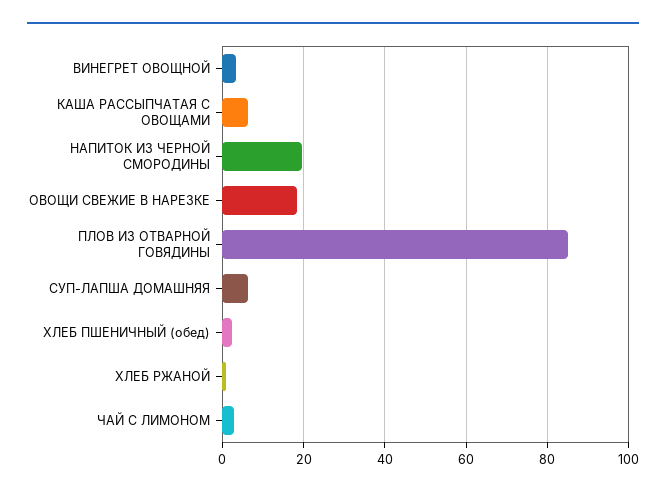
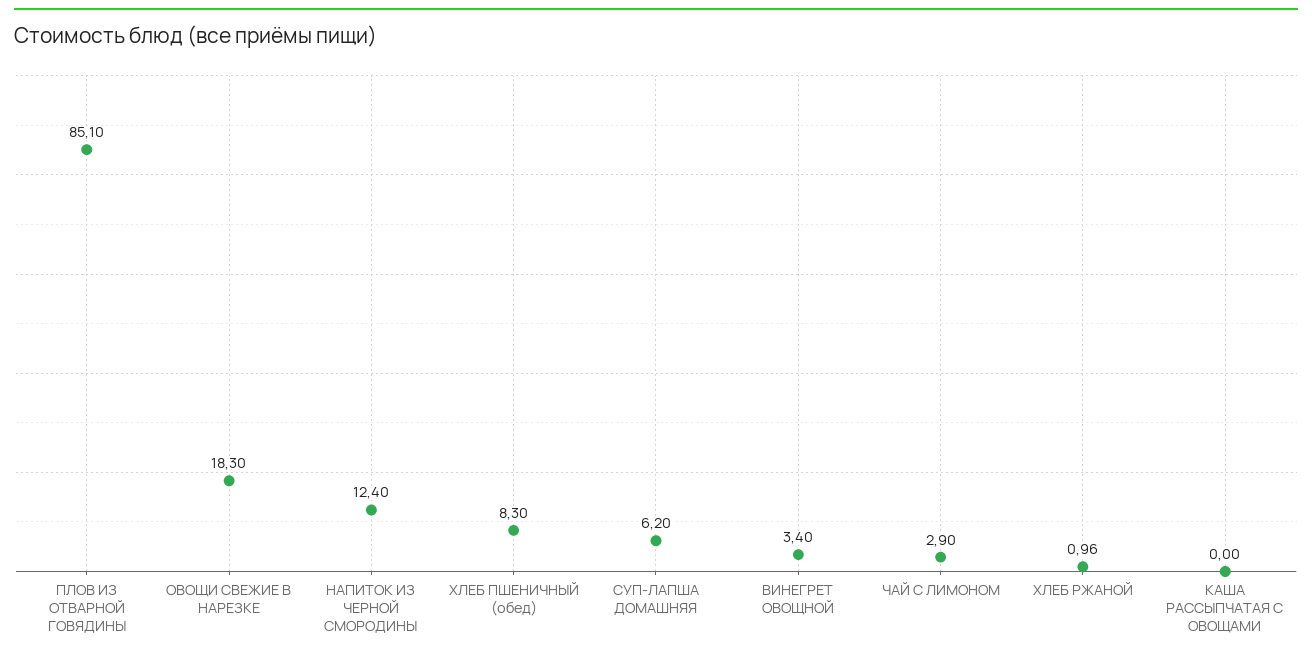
  {
    "ВИНЕГРЕТ ОВОЩНОЙ": 3.4,
-   "КАША РАССЫПЧАТАЯ С ОВОЩАМИ": 6,
+   "КАША РАССЫПЧАТАЯ С ОВОЩАМИ": 0,
-   "НАПИТОК ИЗ ЧЕРНОЙ СМОРОДИНЫ": 20,
+   "НАПИТОК ИЗ ЧЕРНОЙ СМОРОДИНЫ": 12.4,
    "ОВОЩИ СВЕЖИЕ В НАРЕЗКЕ": 18.3,
    "ПЛОВ ИЗ ОТВАРНОЙ ГОВЯДИНЫ": 85.1,
    "СУП-ЛАПША ДОМАШНЯЯ": 6.2,
-   "ХЛЕБ ПШЕНИЧНЫЙ (обед)": 2,
+   "ХЛЕБ ПШЕНИЧНЫЙ (обед)": 8.3,
    "ХЛЕБ РЖАНОЙ": 0.96,
    "ЧАЙ С ЛИМОНОМ": 2.9
  }

